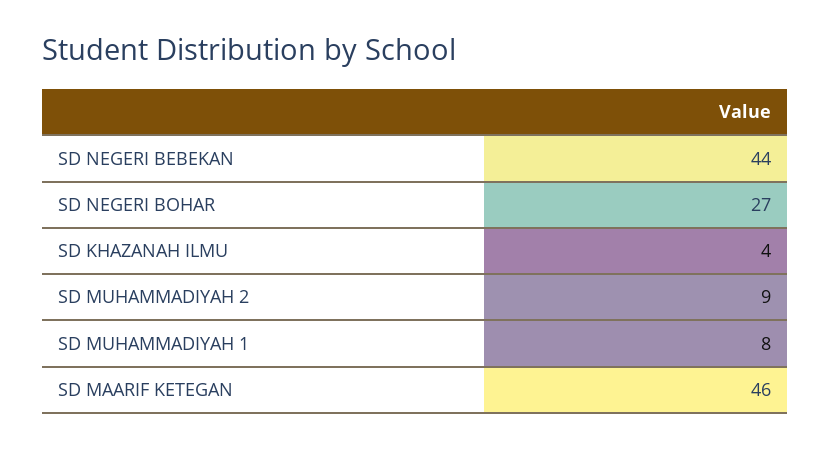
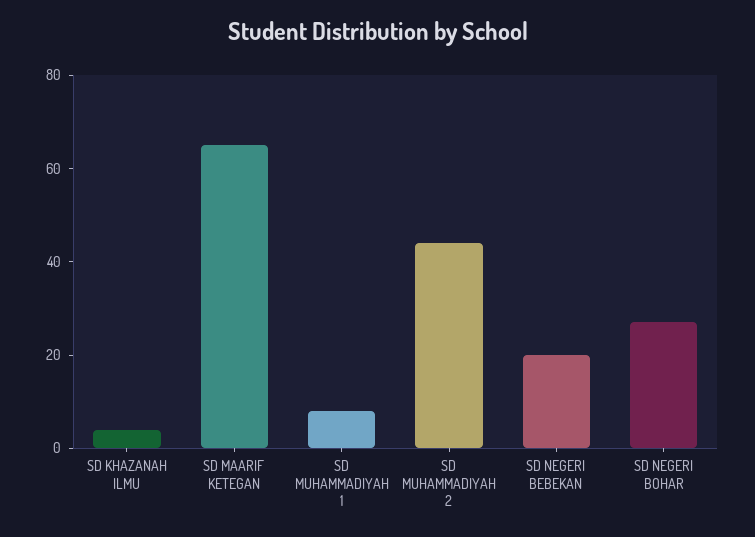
  {
-   "SD NEGERI BEBEKAN": 44,
+   "SD NEGERI BEBEKAN": 20,
    "SD NEGERI BOHAR": 27,
    "SD KHAZANAH ILMU": 4,
-   "SD MUHAMMADIYAH 2": 9,
+   "SD MUHAMMADIYAH 2": 45,
    "SD MUHAMMADIYAH 1": 8,
-   "SD MAARIF KETEGAN": 46
+   "SD MAARIF KETEGAN": 65
  }

